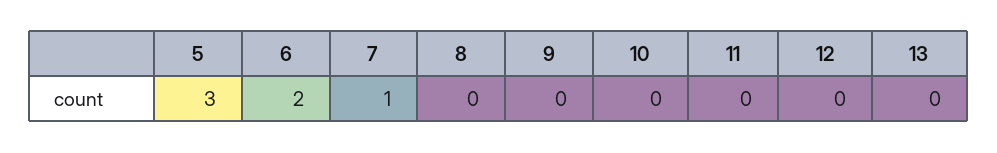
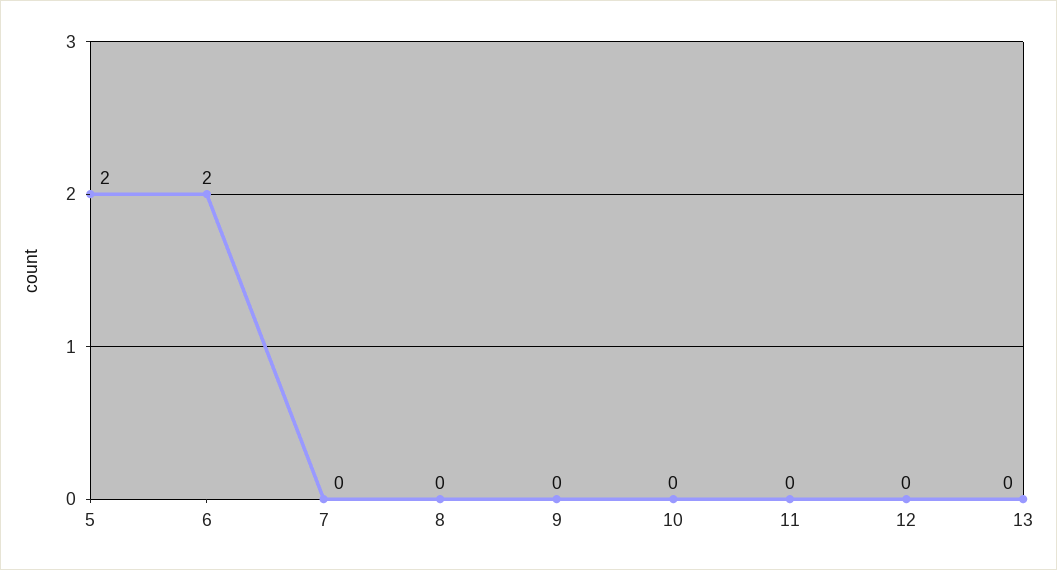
  {
-   "5": 3,
+   "5": 2,
    "6": 2,
-   "7": 1,
+   "7": 0,
    "8": 0,
    "9": 0,
    "10": 0,
    "11": 0,
    "12": 0,
    "13": 0
  }

